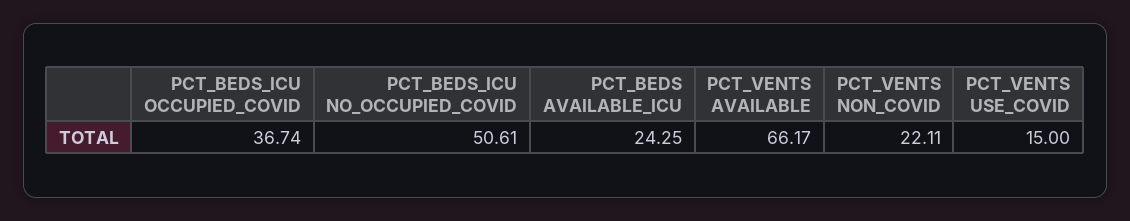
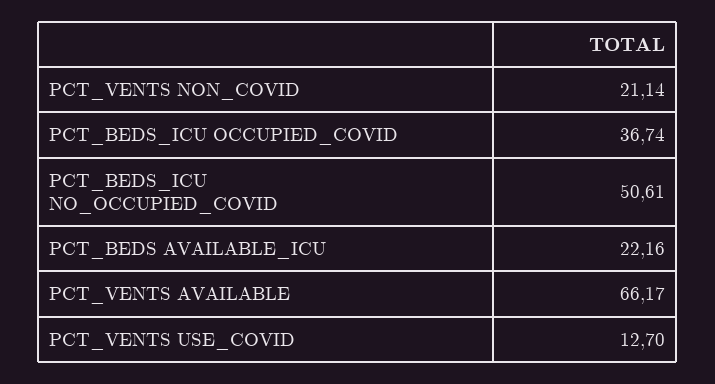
  {
    "PCT_BEDS_ICU OCCUPIED_COVID": 36.74,
    "PCT_BEDS_ICU NO_OCCUPIED_COVID": 50.61,
-   "PCT_BEDS AVAILABLE_ICU": 24.25,
+   "PCT_BEDS AVAILABLE_ICU": 22.16,
    "PCT_VENTS AVAILABLE": 66.17,
-   "PCT_VENTS NON_COVID": 22.11,
+   "PCT_VENTS NON_COVID": 21.14,
-   "PCT_VENTS USE_COVID": 15
+   "PCT_VENTS USE_COVID": 12.7
  }

